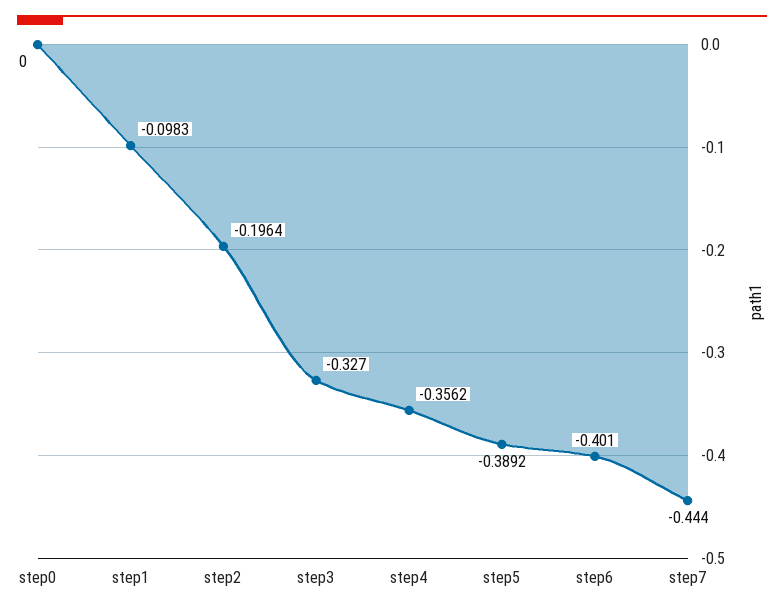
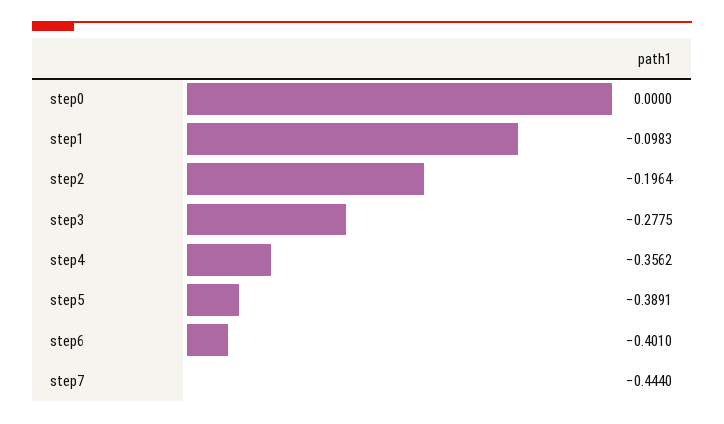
  {
    "step0": 0,
    "step1": -0.0983,
    "step2": -0.1964,
-   "step3": -0.327,
+   "step3": -0.2775,
    "step4": -0.3562,
-   "step5": -0.3892,
+   "step5": -0.3891,
    "step6": -0.401,
    "step7": -0.444
  }

